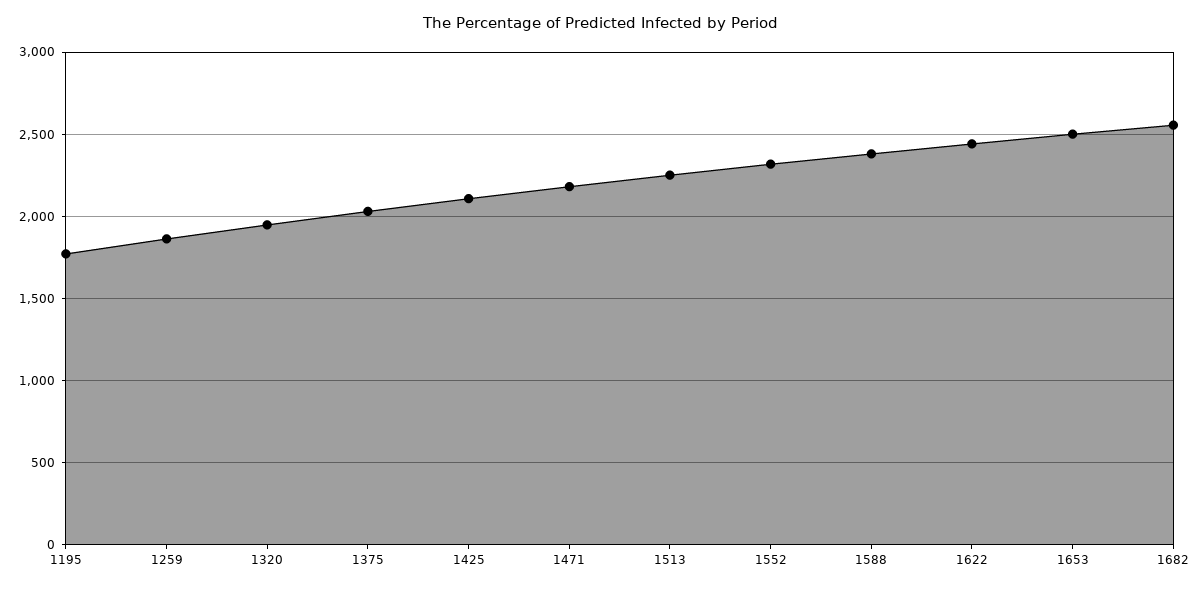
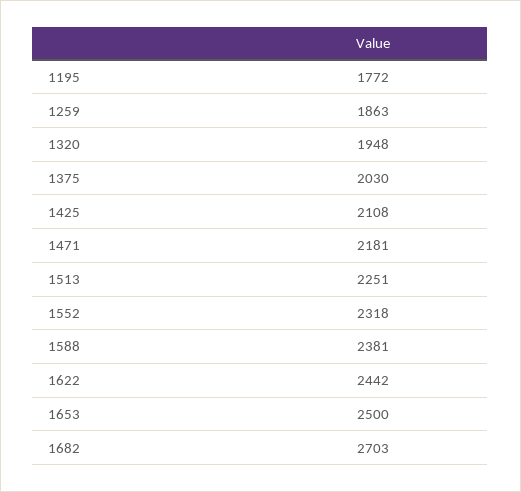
  {
    "1195": 1772,
    "1259": 1863,
    "1320": 1948,
    "1375": 2030,
    "1425": 2108,
    "1471": 2181,
    "1513": 2251,
    "1552": 2318,
    "1588": 2381,
    "1622": 2442,
    "1653": 2500,
-   "1682": 2550
+   "1682": 2703
  }

